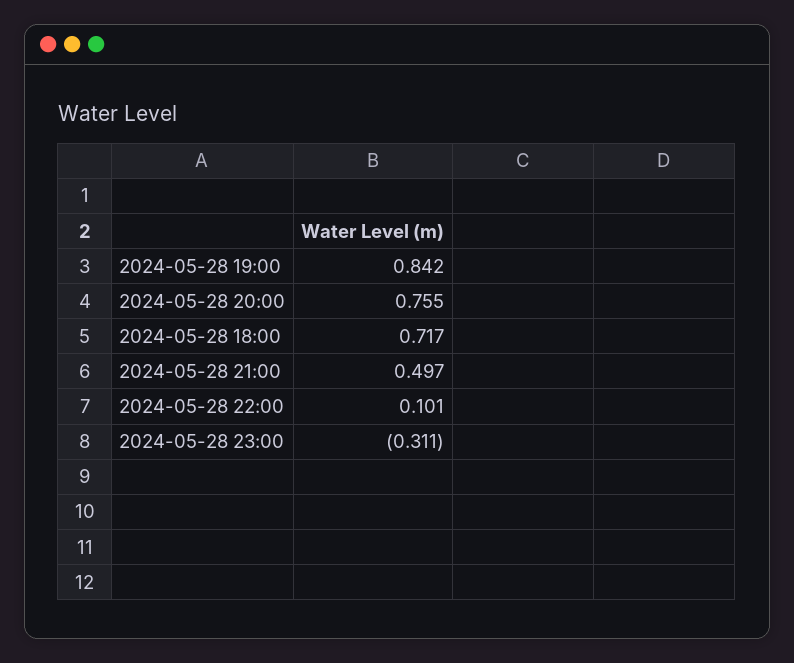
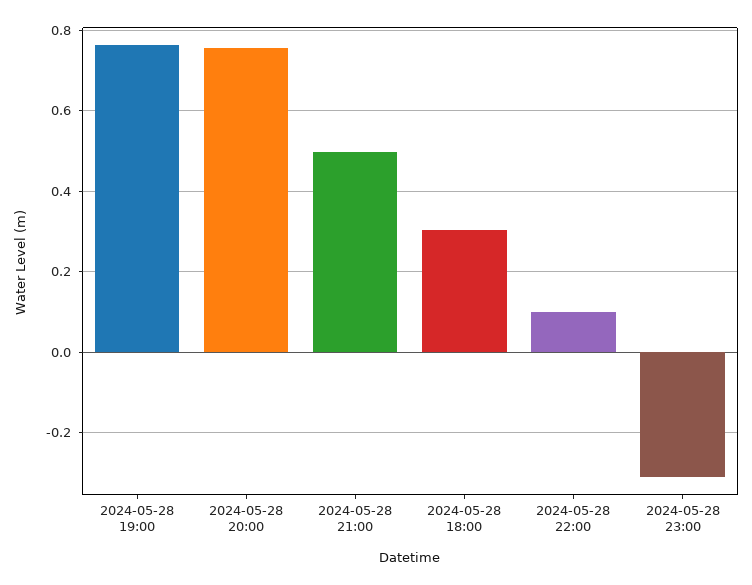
  {
-   "2024-05-28 19:00": 0.842,
+   "2024-05-28 19:00": 0.76,
    "2024-05-28 20:00": 0.755,
-   "2024-05-28 18:00": 0.717,
+   "2024-05-28 18:00": 0.3,
    "2024-05-28 21:00": 0.497,
    "2024-05-28 22:00": 0.101,
    "2024-05-28 23:00": -0.311
  }

